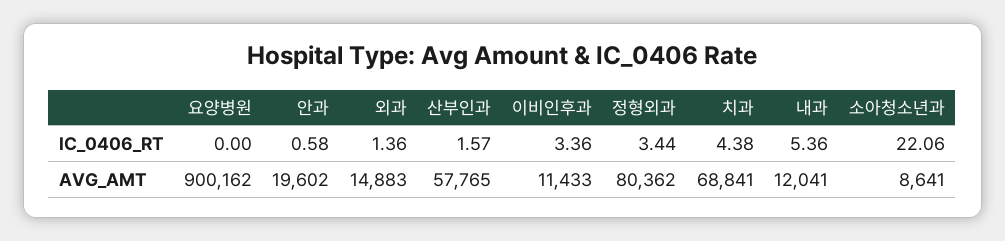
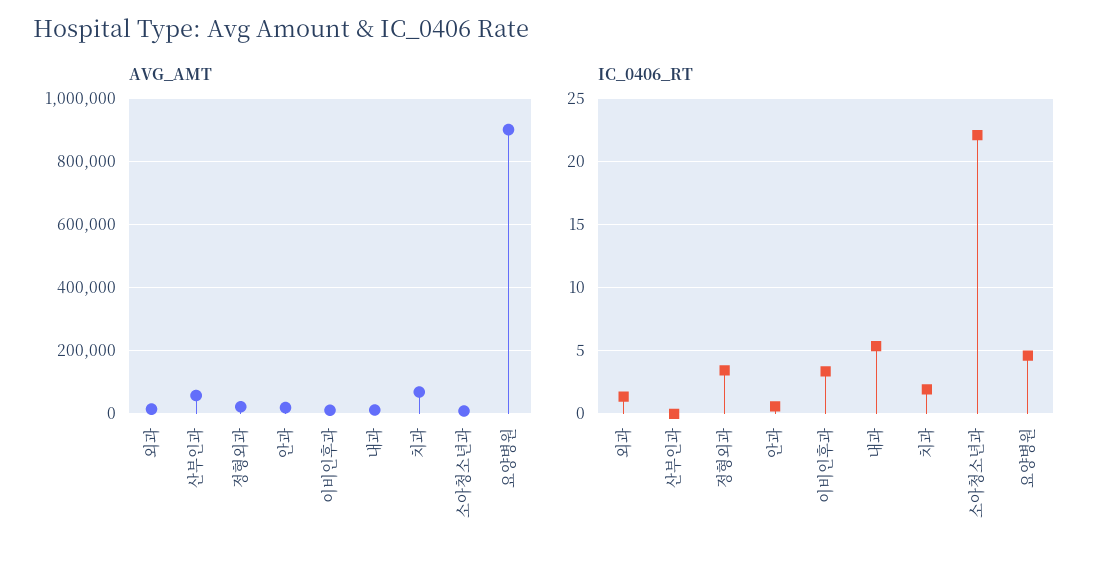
  {
    "IC_0406_RT": {
-     "요양병원": 0,
+     "요양병원": 4.5,
      "안과": 0.58,
      "외과": 1.36,
-     "산부인과": 1.57,
+     "산부인과": 0,
      "이비인후과": 3.36,
      "정형외과": 3.44,
-     "치과": 4.38,
+     "치과": 2,
      "내과": 5.36,
      "소아청소년과": 22.06
    },
    "AVG_AMT": {
      "요양병원": 900162,
      "안과": 19602,
      "외과": 14883,
      "산부인과": 57765,
      "이비인후과": 11433,
-     "정형외과": 80362,
+     "정형외과": 20000,
      "치과": 68841,
      "내과": 12041,
      "소아청소년과": 8641
    }
  }

